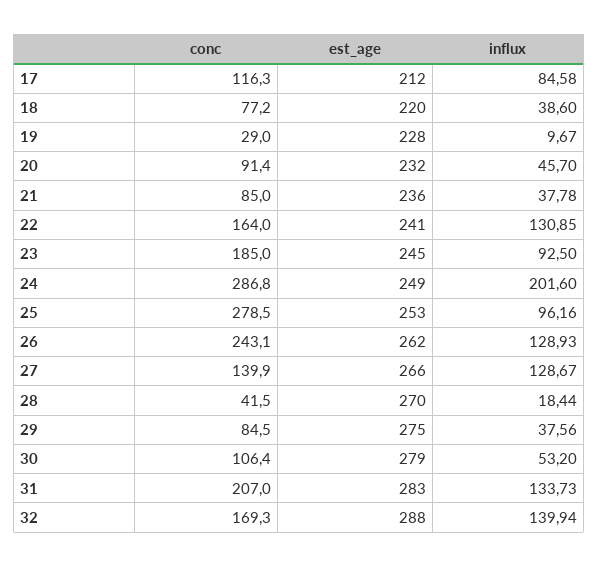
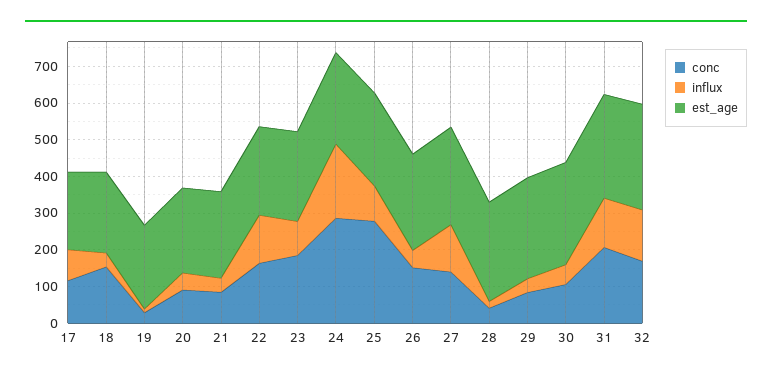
  {
    "conc": {
      "17": 116.3,
-     "18": 77.2,
+     "18": 150,
      "19": 29,
      "20": 91.4,
      "21": 85,
      "22": 164,
      "23": 185,
      "24": 286.8,
      "25": 278.5,
-     "26": 243.1,
+     "26": 150,
      "27": 139.9,
      "28": 41.5,
      "29": 84.5,
      "30": 106.4,
      "31": 207,
      "32": 169.3
    },
    "est_age": {
      "17": 212,
      "18": 220,
      "19": 228,
      "20": 232,
      "21": 236,
      "22": 241,
      "23": 245,
      "24": 249,
      "25": 253,
      "26": 262,
      "27": 266,
      "28": 270,
      "29": 275,
      "30": 279,
      "31": 283,
      "32": 288
    },
    "influx": {
      "17": 84.58,
      "18": 38.6,
      "19": 9.67,
      "20": 45.7,
      "21": 37.78,
      "22": 130.85,
      "23": 92.5,
      "24": 201.6,
      "25": 96.16,
-     "26": 128.93,
+     "26": 50,
      "27": 128.67,
      "28": 18.44,
      "29": 37.56,
      "30": 53.2,
      "31": 133.73,
      "32": 139.94
    }
  }

